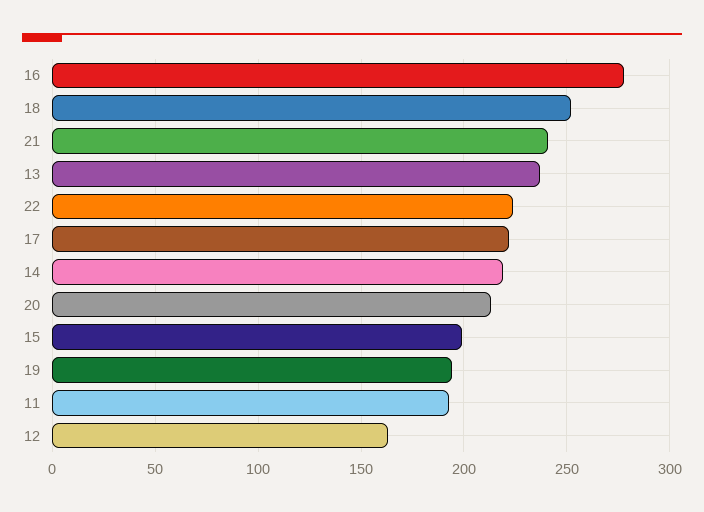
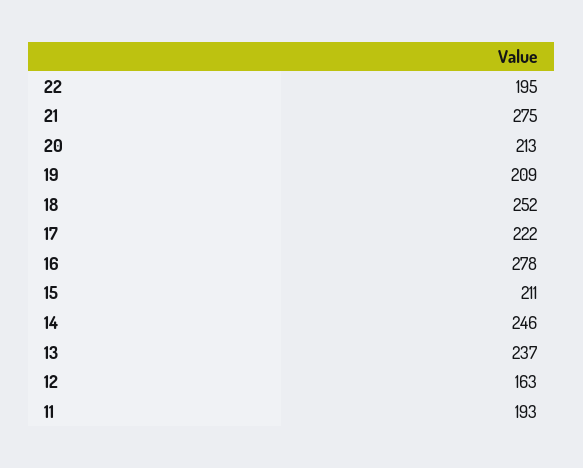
  {
    "16": 278,
    "18": 252,
-   "21": 240,
+   "21": 275,
    "13": 237,
-   "22": 225,
+   "22": 195,
    "17": 222,
-   "14": 220,
+   "14": 246,
    "20": 213,
-   "15": 200,
+   "15": 211,
-   "19": 195,
+   "19": 209,
    "11": 193,
    "12": 163
  }

